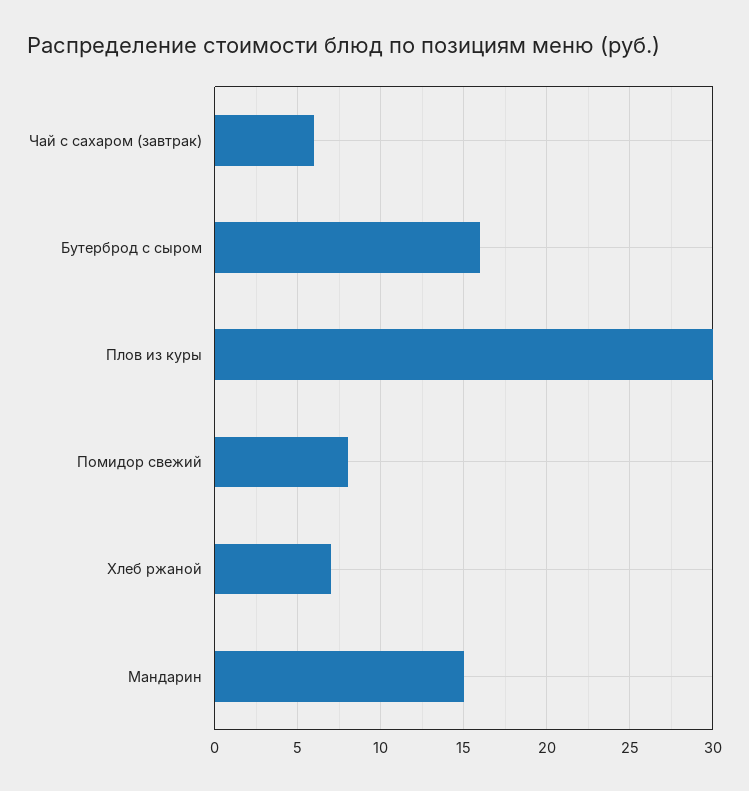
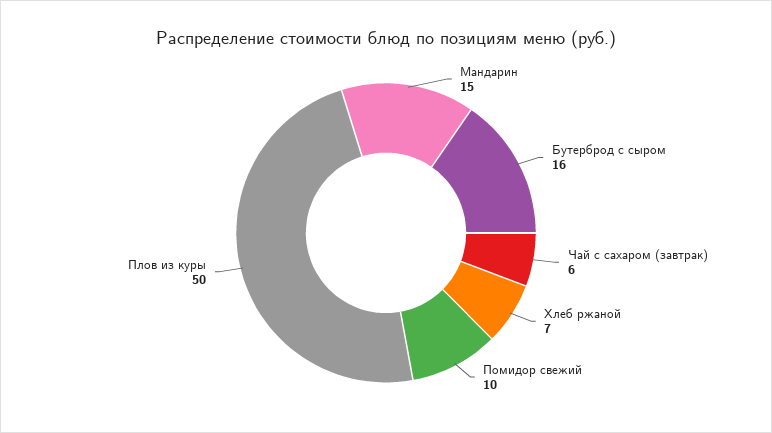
  {
    "Чай с сахаром (завтрак)": 6,
    "Бутерброд с сыром": 16,
-   "Плов из куры": 30,
+   "Плов из куры": 50,
-   "Помидор свежий": 8,
+   "Помидор свежий": 10,
    "Хлеб ржаной": 7,
    "Мандарин": 15
  }

